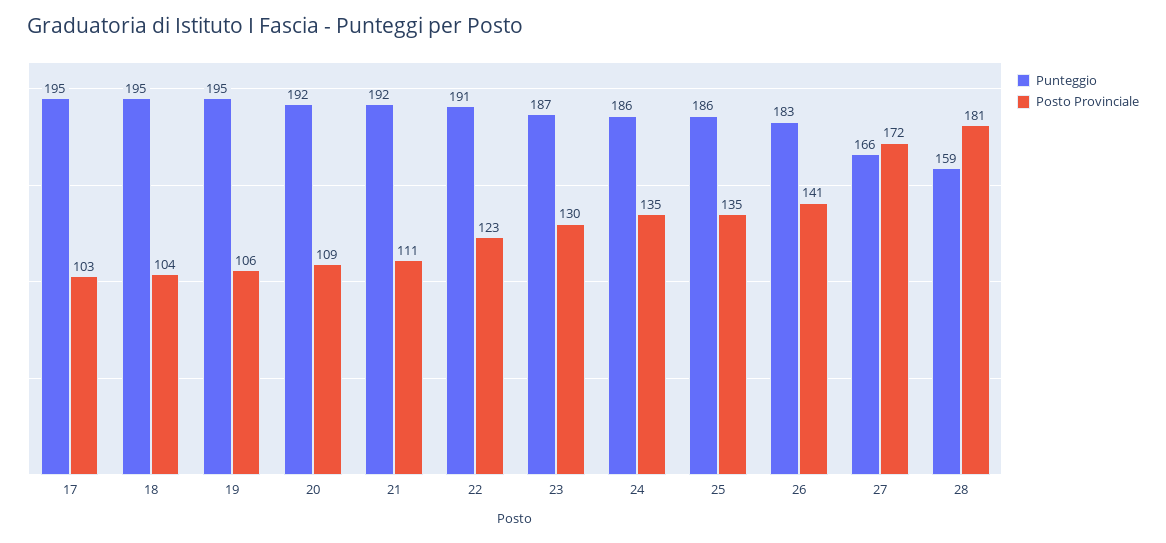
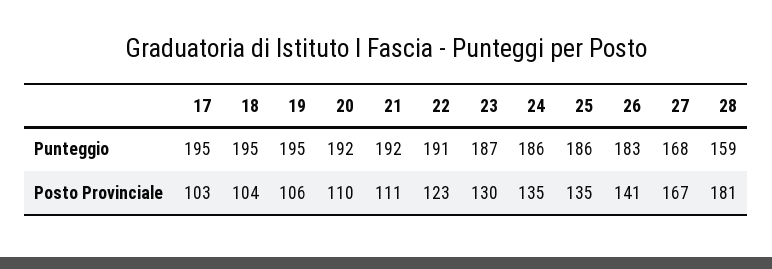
  {
    "Punteggio": {
      "17": 195,
      "18": 195,
      "19": 195,
      "20": 192,
      "21": 192,
      "22": 191,
      "23": 187,
      "24": 186,
      "25": 186,
      "26": 183,
-     "27": 166,
+     "27": 168,
      "28": 159
    },
    "Posto Provinciale": {
      "17": 103,
      "18": 104,
      "19": 106,
-     "20": 109,
+     "20": 110,
      "21": 111,
      "22": 123,
      "23": 130,
      "24": 135,
      "25": 135,
      "26": 141,
-     "27": 172,
+     "27": 167,
      "28": 181
    }
  }

